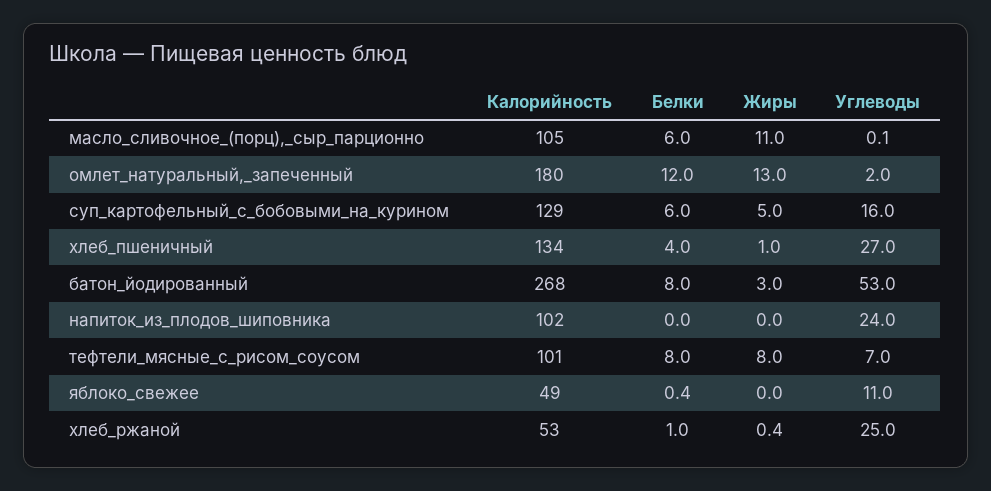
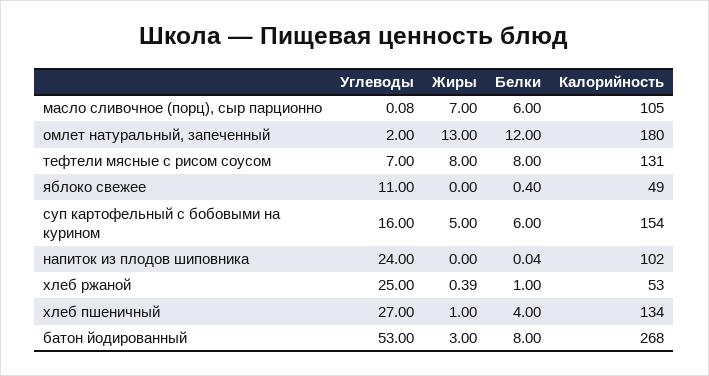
  {
    "Калорийность": {
      "масло_сливочное_(порц),_сыр_парционно": 105,
      "омлет_натуральный,_запеченный": 180,
-     "суп_картофельный_с_бобовыми_на_курином": 129,
+     "суп_картофельный_с_бобовыми_на_курином": 154,
      "хлеб_пшеничный": 134,
      "батон_йодированный": 268,
      "напиток_из_плодов_шиповника": 102,
-     "тефтели_мясные_с_рисом_соусом": 101,
+     "тефтели_мясные_с_рисом_соусом": 131,
      "яблоко_свежее": 49,
      "хлеб_ржаной": 53
    },
    "Белки": {
      "масло_сливочное_(порц),_сыр_парционно": 6,
      "омлет_натуральный,_запеченный": 12,
      "суп_картофельный_с_бобовыми_на_курином": 6,
      "хлеб_пшеничный": 4,
      "батон_йодированный": 8,
      "напиток_из_плодов_шиповника": 0.04,
      "тефтели_мясные_с_рисом_соусом": 8,
      "яблоко_свежее": 0.4,
      "хлеб_ржаной": 1
    },
    "Жиры": {
-     "масло_сливочное_(порц),_сыр_парционно": 11,
+     "масло_сливочное_(порц),_сыр_парционно": 7,
      "омлет_натуральный,_запеченный": 13,
      "суп_картофельный_с_бобовыми_на_курином": 5,
      "хлеб_пшеничный": 1,
      "батон_йодированный": 3,
      "напиток_из_плодов_шиповника": 0,
      "тефтели_мясные_с_рисом_соусом": 8,
      "яблоко_свежее": 0,
      "хлеб_ржаной": 0.39
    },
    "Углеводы": {
      "масло_сливочное_(порц),_сыр_парционно": 0.08,
      "омлет_натуральный,_запеченный": 2,
      "суп_картофельный_с_бобовыми_на_курином": 16,
      "хлеб_пшеничный": 27,
      "батон_йодированный": 53,
      "напиток_из_плодов_шиповника": 24,
      "тефтели_мясные_с_рисом_соусом": 7,
      "яблоко_свежее": 11,
      "хлеб_ржаной": 25
    }
  }

